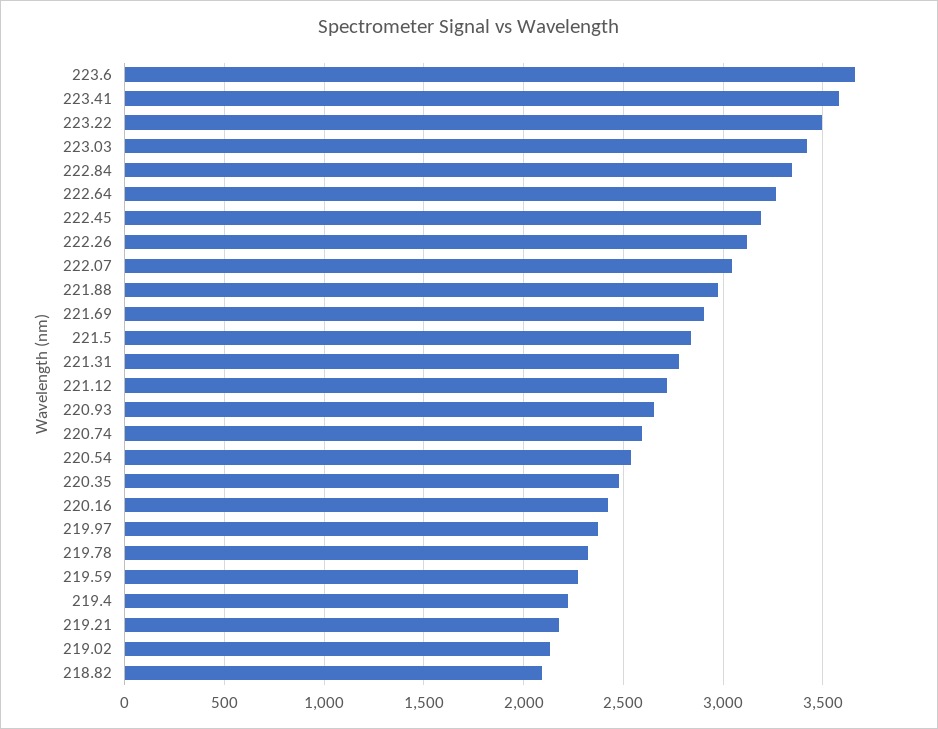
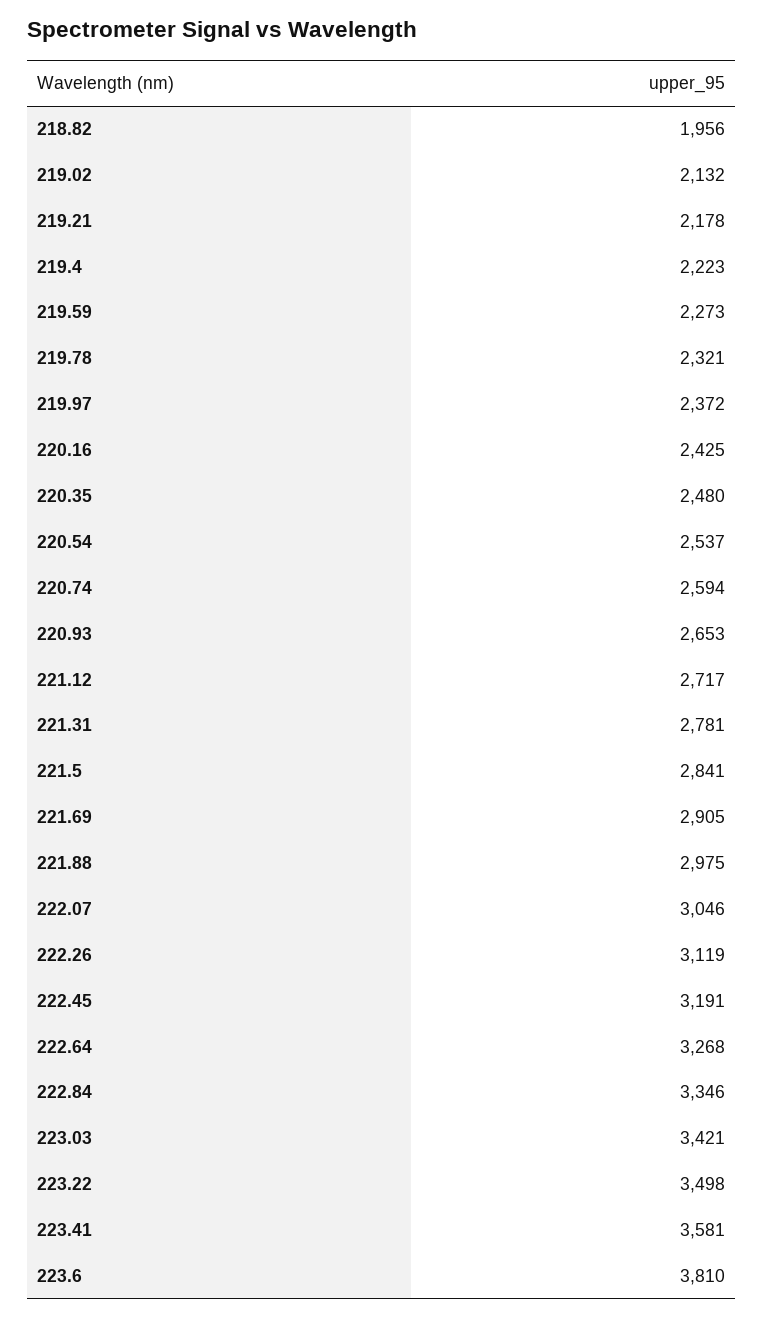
  {
-   "223.6": 3650,
+   "223.6": 3810,
    "223.41": 3581,
    "223.22": 3498,
    "223.03": 3421,
    "222.84": 3346,
    "222.64": 3268,
    "222.45": 3191,
    "222.26": 3119,
    "222.07": 3046,
    "221.88": 2975,
    "221.69": 2905,
    "221.5": 2841,
    "221.31": 2781,
    "221.12": 2717,
    "220.93": 2653,
    "220.74": 2594,
    "220.54": 2537,
    "220.35": 2480,
    "220.16": 2425,
    "219.97": 2372,
    "219.78": 2321,
    "219.59": 2273,
    "219.4": 2223,
    "219.21": 2178,
    "219.02": 2132,
-   "218.82": 2100
+   "218.82": 1956
  }

